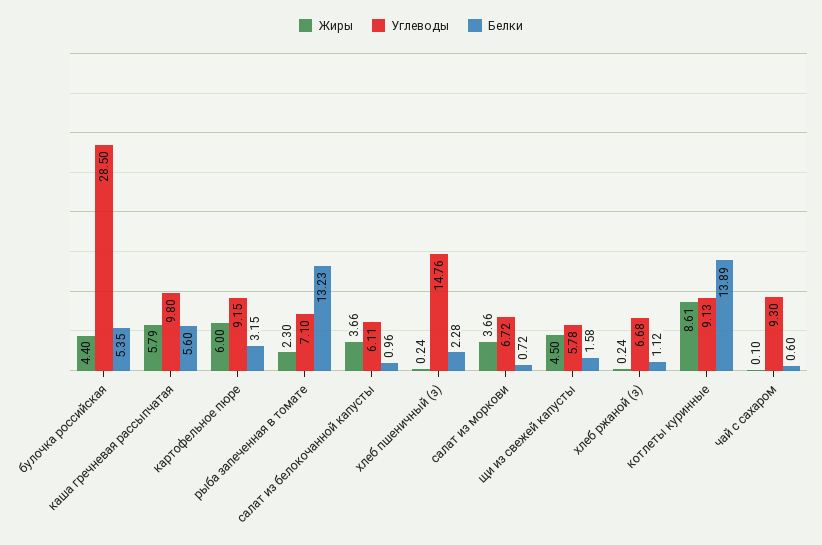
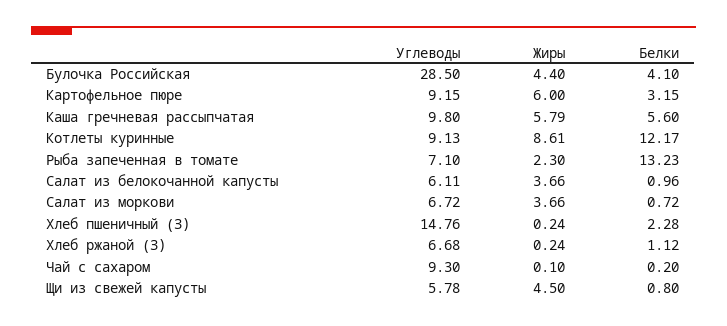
  {
    "Жиры": {
      "булочка российская": 4.4,
      "каша гречневая рассыпчатая": 5.79,
      "картофельное пюре": 6,
      "рыба запеченная в томате": 2.3,
      "салат из белокочанной капусты": 3.66,
      "хлеб пшеничный (з)": 0.24,
      "салат из моркови": 3.66,
      "щи из свежей капусты": 4.5,
      "хлеб ржаной (з)": 0.24,
      "котлеты куринные": 8.61,
      "чай с сахаром": 0.1
    },
    "Углеводы": {
      "булочка российская": 28.5,
      "каша гречневая рассыпчатая": 9.8,
      "картофельное пюре": 9.15,
      "рыба запеченная в томате": 7.1,
      "салат из белокочанной капусты": 6.11,
      "хлеб пшеничный (з)": 14.76,
      "салат из моркови": 6.72,
      "щи из свежей капусты": 5.78,
      "хлеб ржаной (з)": 6.68,
      "котлеты куринные": 9.13,
      "чай с сахаром": 9.3
    },
    "Белки": {
-     "булочка российская": 5.35,
+     "булочка российская": 4.1,
      "каша гречневая рассыпчатая": 5.6,
      "картофельное пюре": 3.15,
      "рыба запеченная в томате": 13.23,
      "салат из белокочанной капусты": 0.96,
      "хлеб пшеничный (з)": 2.28,
      "салат из моркови": 0.72,
-     "щи из свежей капусты": 1.58,
+     "щи из свежей капусты": 0.8,
      "хлеб ржаной (з)": 1.12,
-     "котлеты куринные": 13.89,
+     "котлеты куринные": 12.17,
-     "чай с сахаром": 0.6
+     "чай с сахаром": 0.2
    }
  }

